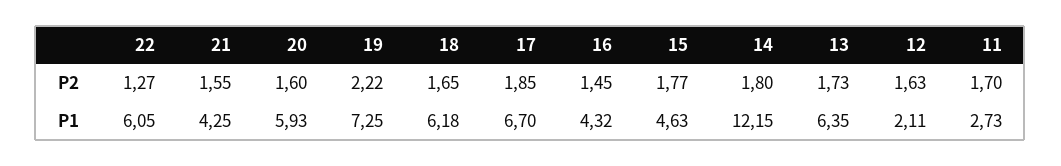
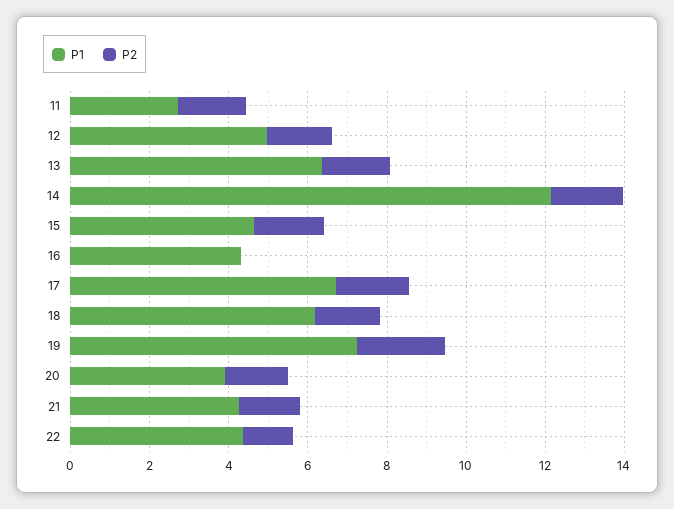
  {
    "P2": {
      "22": 1.27,
      "21": 1.55,
      "20": 1.6,
      "19": 2.22,
      "18": 1.65,
      "17": 1.85,
-     "16": 1.45,
+     "16": 0,
      "15": 1.77,
      "14": 1.8,
      "13": 1.73,
      "12": 1.63,
      "11": 1.7
    },
    "P1": {
-     "22": 6.05,
+     "22": 4.5,
      "21": 4.25,
-     "20": 5.93,
+     "20": 4,
      "19": 7.25,
      "18": 6.18,
      "17": 6.7,
      "16": 4.32,
      "15": 4.63,
      "14": 12.15,
      "13": 6.35,
-     "12": 2.11,
+     "12": 5,
      "11": 2.73
    }
  }

